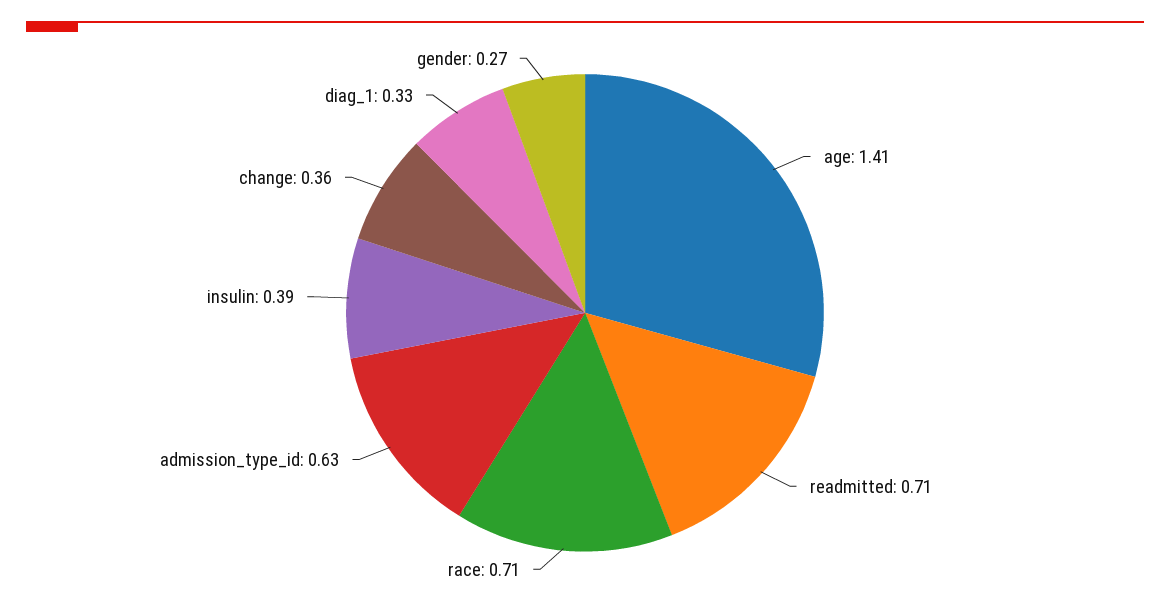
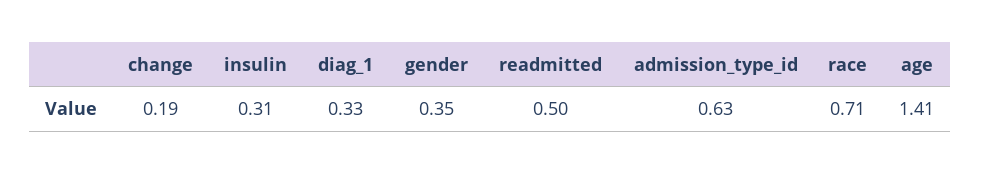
  {
    "age": 1.41,
-   "readmitted": 0.71,
+   "readmitted": 0.5,
    "race": 0.71,
    "admission_type_id": 0.63,
-   "insulin": 0.39,
+   "insulin": 0.31,
-   "change": 0.36,
+   "change": 0.19,
    "diag_1": 0.33,
-   "gender": 0.27
+   "gender": 0.35
  }

